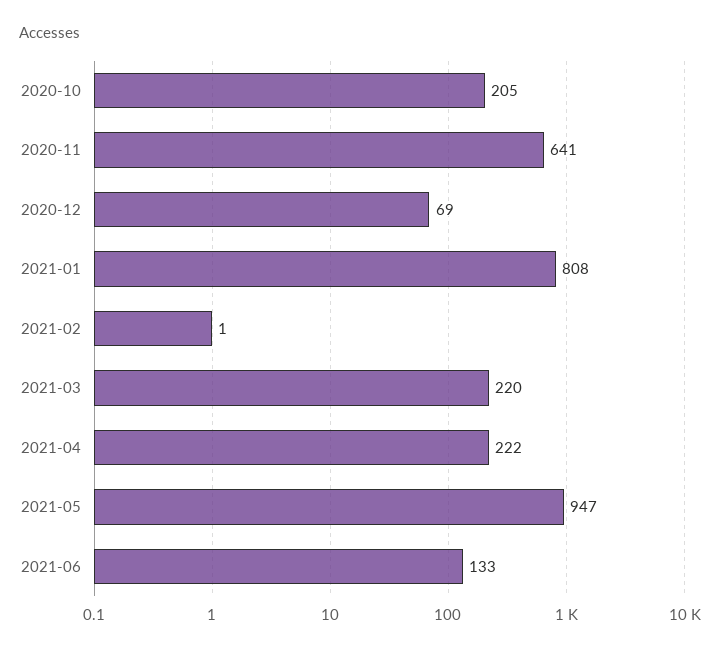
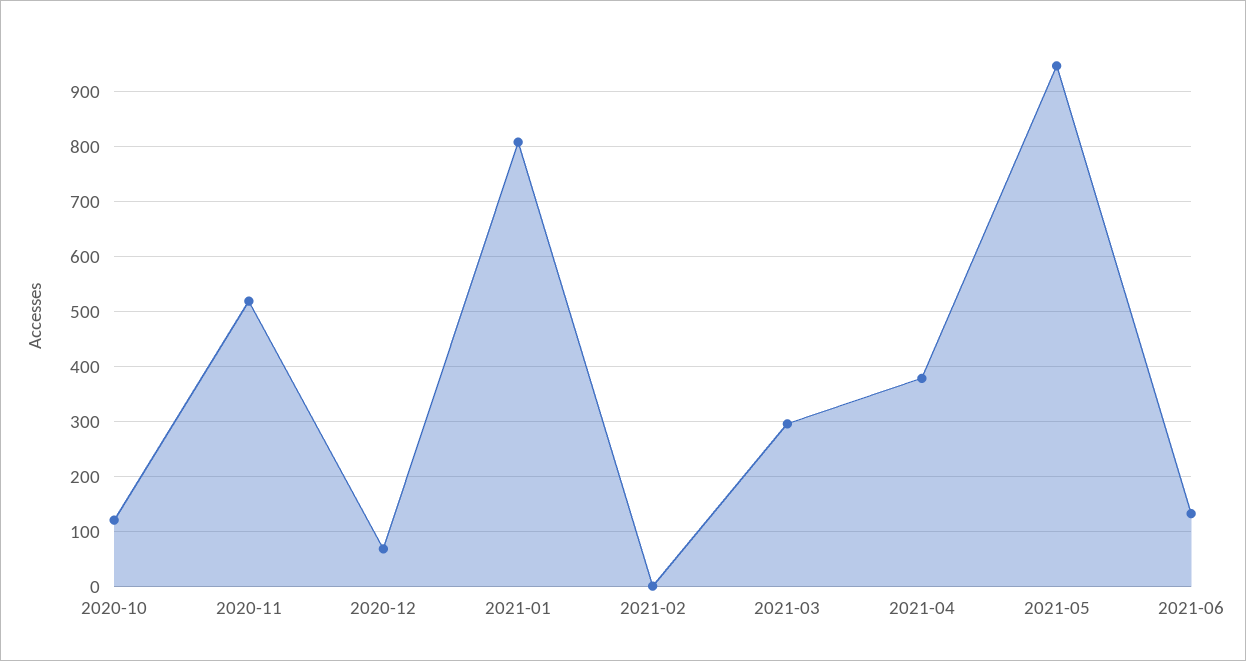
  {
-   "2020-10": 205,
+   "2020-10": 120,
-   "2020-11": 641,
+   "2020-11": 520,
    "2020-12": 69,
    "2021-01": 808,
    "2021-02": 1,
-   "2021-03": 220,
+   "2021-03": 300,
-   "2021-04": 222,
+   "2021-04": 380,
    "2021-05": 947,
    "2021-06": 133
  }

